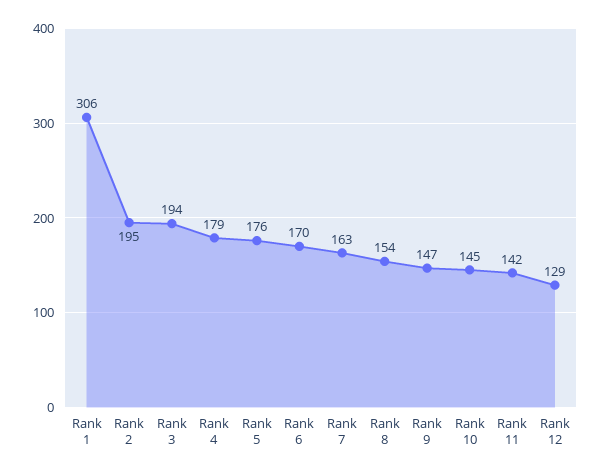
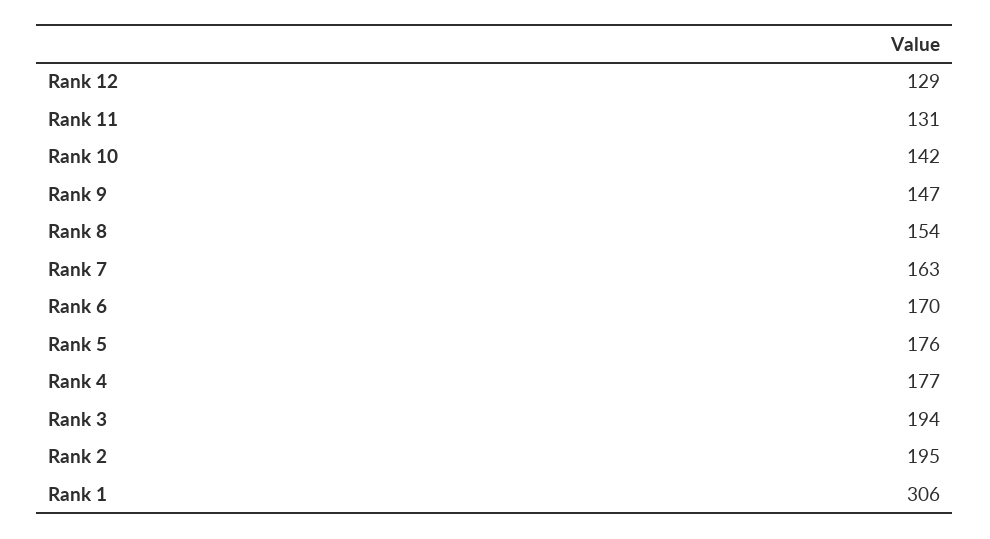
  {
    "Rank 1": 306,
    "Rank 2": 195,
    "Rank 3": 194,
-   "Rank 4": 179,
+   "Rank 4": 177,
    "Rank 5": 176,
    "Rank 6": 170,
    "Rank 7": 163,
    "Rank 8": 154,
    "Rank 9": 147,
-   "Rank 10": 145,
+   "Rank 10": 142,
-   "Rank 11": 142,
+   "Rank 11": 131,
    "Rank 12": 129
  }

